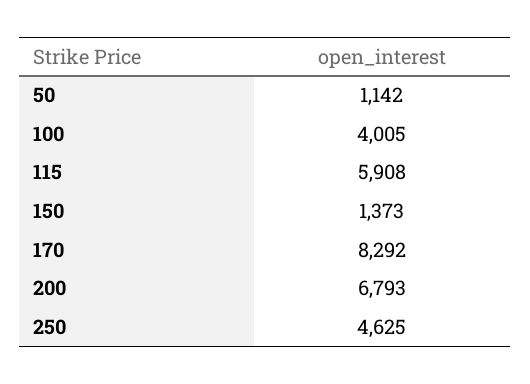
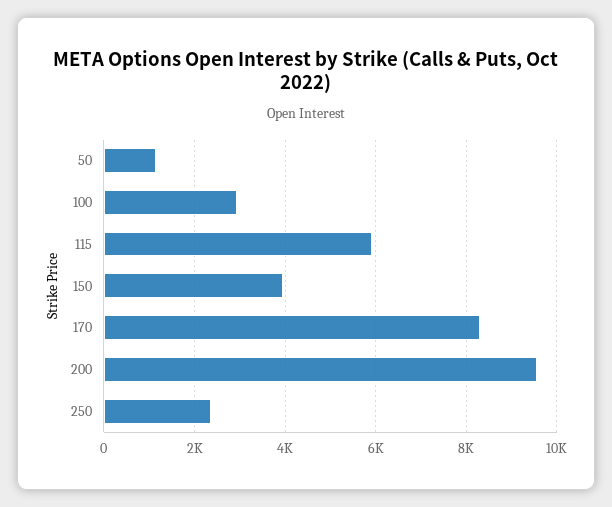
  {
    "50": 1142,
-   "100": 4005,
+   "100": 3000,
    "115": 5908,
-   "150": 1373,
+   "150": 4000,
    "170": 8292,
-   "200": 6793,
+   "200": 9600,
-   "250": 4625
+   "250": 2400
  }

